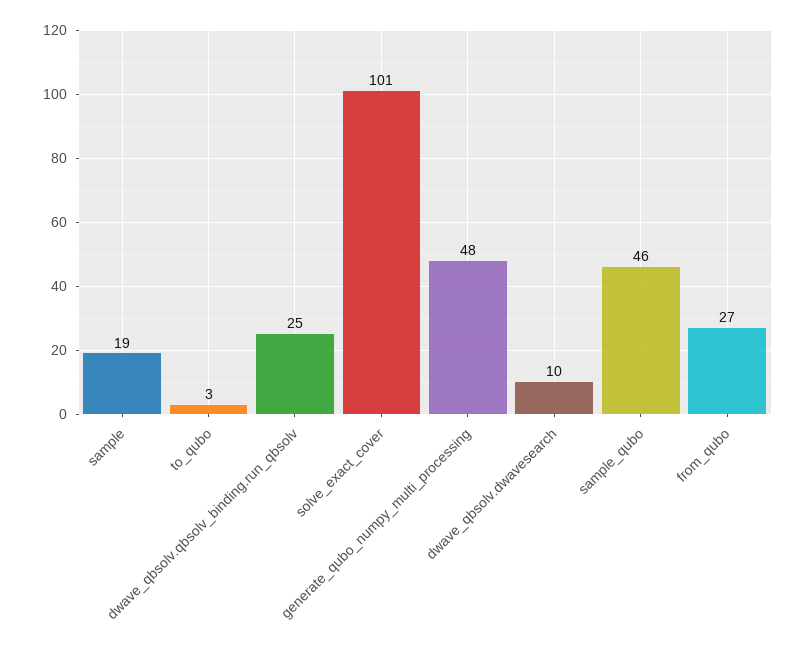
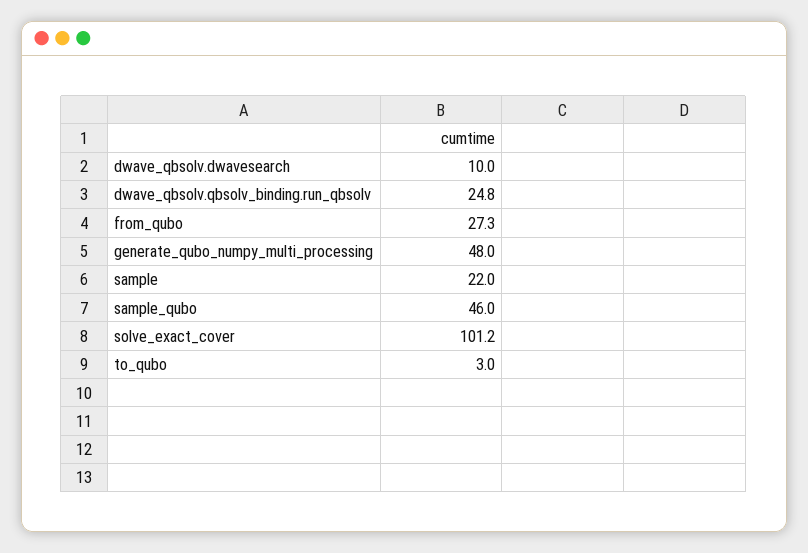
  {
-   "sample": 19,
+   "sample": 22,
    "to_qubo": 3,
    "dwave_qbsolv.qbsolv_binding.run_qbsolv": 24.8,
    "solve_exact_cover": 101.2,
    "generate_qubo_numpy_multi_processing": 48,
    "dwave_qbsolv.dwavesearch": 10,
    "sample_qubo": 46,
    "from_qubo": 27.3
  }

